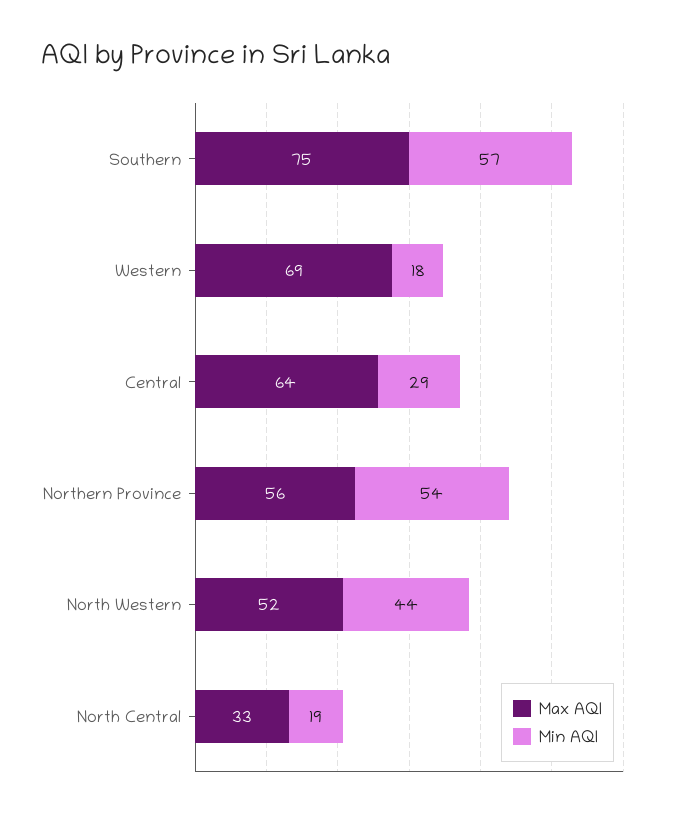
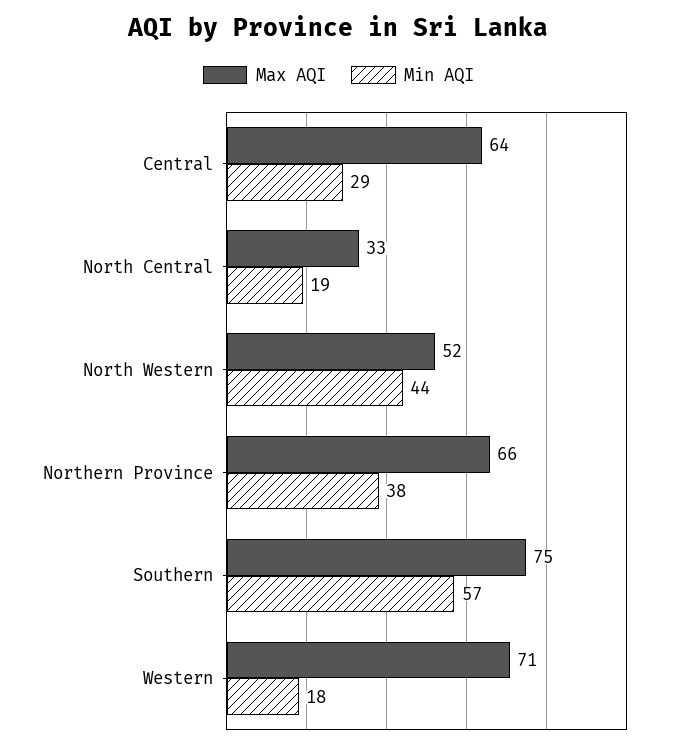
  {
    "Max AQI": {
      "Southern": 75,
-     "Western": 69,
+     "Western": 71,
      "Central": 64,
-     "Northern Province": 56,
+     "Northern Province": 66,
      "North Western": 52,
      "North Central": 33
    },
    "Min AQI": {
      "Southern": 57,
      "Western": 18,
      "Central": 29,
-     "Northern Province": 54,
+     "Northern Province": 38,
      "North Western": 44,
      "North Central": 19
    }
  }

